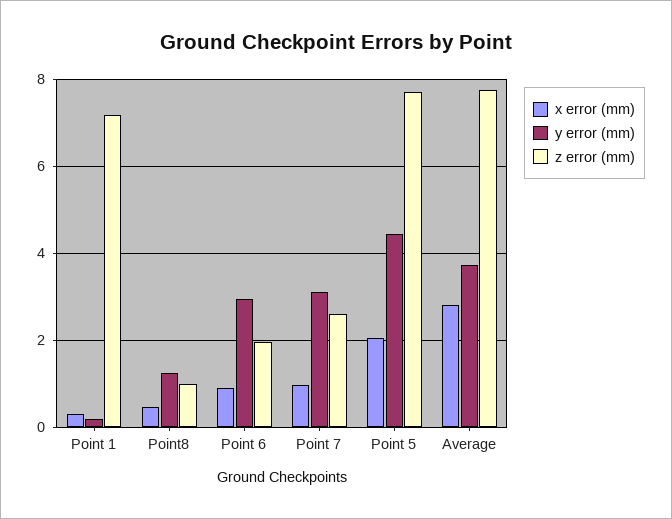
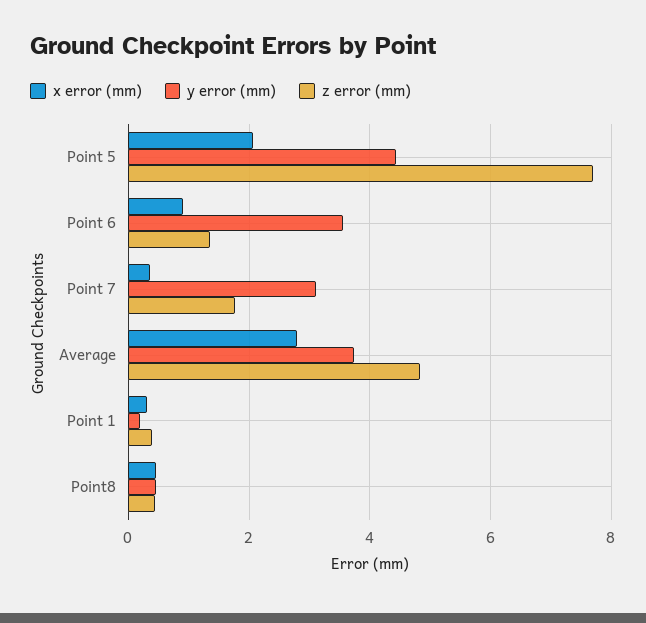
  {
    "x error (mm)": {
      "Point 1": 0.4,
      "Point8": 0.4,
      "Point 6": 1,
-     "Point 7": 1,
+     "Point 7": 0.4,
      "Point 5": 2,
      "Average": 2.8
    },
    "y error (mm)": {
      "Point 1": 0.2,
-     "Point8": 1.2,
+     "Point8": 0.4,
-     "Point 6": 3,
+     "Point 6": 3.6,
      "Point 7": 3.2,
      "Point 5": 4.4,
      "Average": 3.8
    },
    "z error (mm)": {
-     "Point 1": 7.2,
+     "Point 1": 0.4,
-     "Point8": 1,
+     "Point8": 0.4,
-     "Point 6": 2,
+     "Point 6": 1.4,
-     "Point 7": 2.6,
+     "Point 7": 1.8,
      "Point 5": 7.8,
-     "Average": 7.8
+     "Average": 4.8
    }
  }

